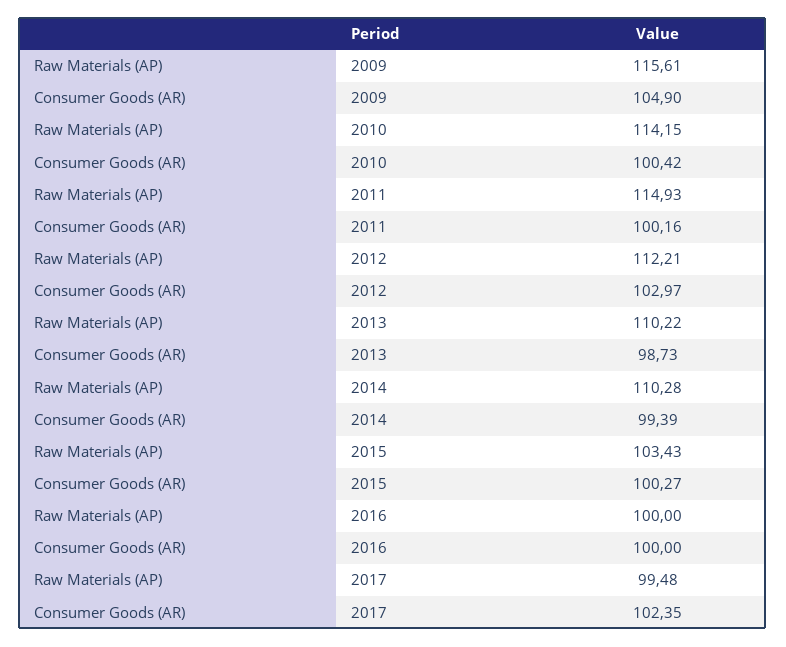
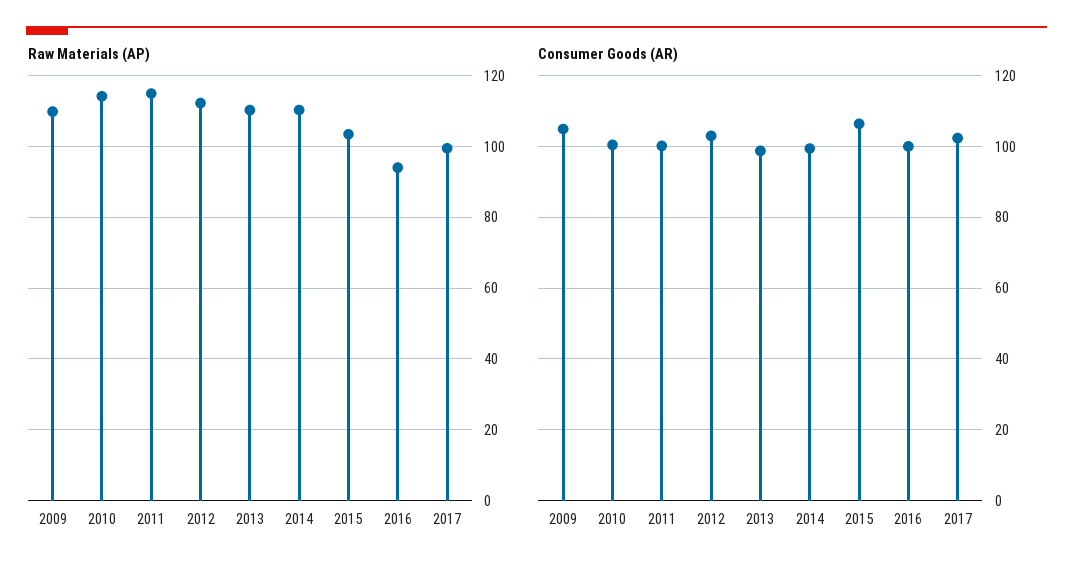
  {
    "Raw Materials (AP)": {
-     "2009": 115.61,
+     "2009": 110,
      "2010": 114.15,
      "2011": 114.93,
      "2012": 112.21,
      "2013": 110.22,
      "2014": 110.28,
      "2015": 103.43,
-     "2016": 100,
+     "2016": 94,
      "2017": 99.48
    },
    "Consumer Goods (AR)": {
      "2009": 104.9,
      "2010": 100.42,
      "2011": 100.16,
      "2012": 102.97,
      "2013": 98.73,
      "2014": 99.39,
-     "2015": 100.27,
+     "2015": 106,
      "2016": 100,
      "2017": 102.35
    }
  }

